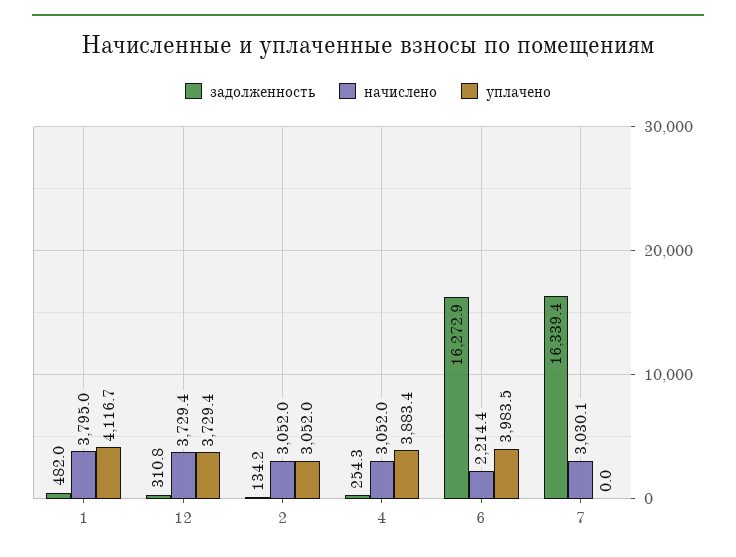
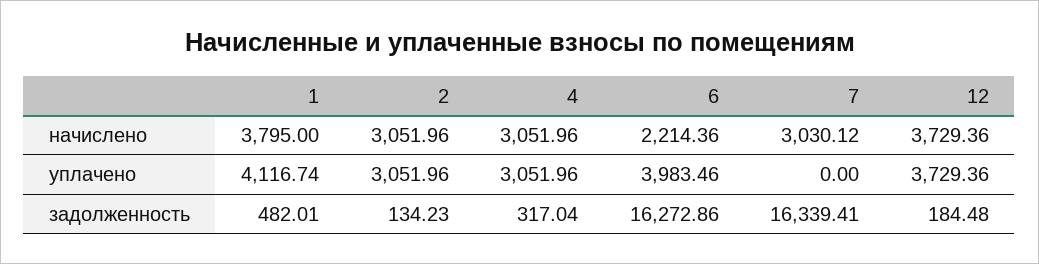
  {
    "задолженность": {
      "1": 482.01,
-     "12": 310.8,
+     "12": 184.48,
      "2": 134.23,
-     "4": 254.3,
+     "4": 317.04,
      "6": 16272.86,
      "7": 16339.41
    },
    "начислено": {
      "1": 3795,
      "12": 3729.36,
      "2": 3051.96,
      "4": 3051.96,
      "6": 2214.36,
      "7": 3030.12
    },
    "уплачено": {
      "1": 4116.74,
      "12": 3729.36,
      "2": 3051.96,
-     "4": 3883.4,
+     "4": 3051.96,
      "6": 3983.46,
      "7": 0
    }
  }

